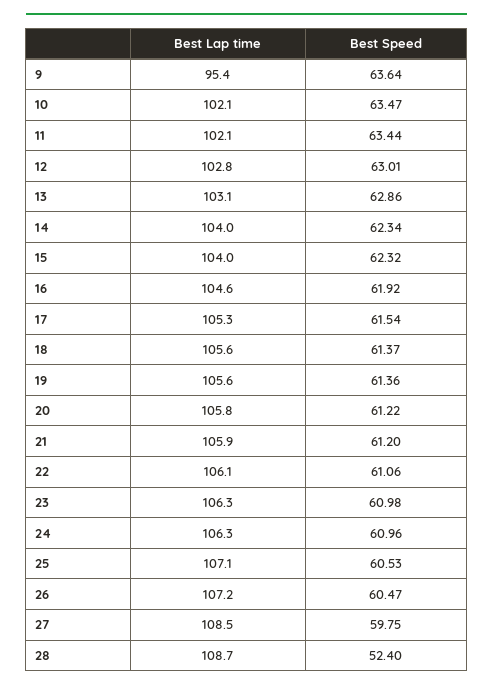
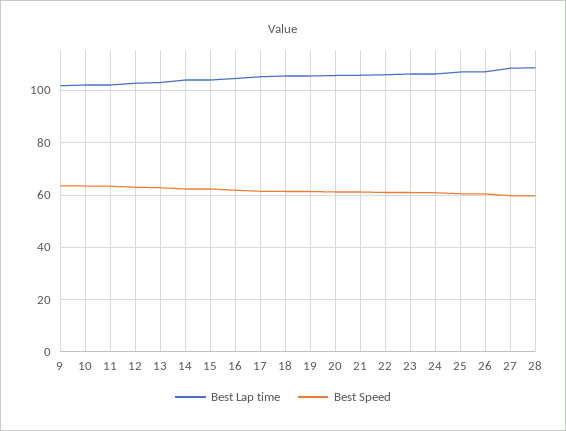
  {
    "Best Lap time": {
-     "9": 95.4,
+     "9": 102.5,
      "10": 102.1,
      "11": 102.1,
      "12": 102.8,
      "13": 103.1,
      "14": 104,
      "15": 104,
      "16": 104.6,
      "17": 105.3,
      "18": 105.6,
      "19": 105.6,
      "20": 105.8,
      "21": 105.9,
      "22": 106.1,
      "23": 106.3,
      "24": 106.3,
      "25": 107.1,
      "26": 107.2,
      "27": 108.5,
      "28": 108.7
    },
    "Best Speed": {
      "9": 63.64,
      "10": 63.47,
      "11": 63.44,
      "12": 63.01,
      "13": 62.86,
      "14": 62.34,
      "15": 62.32,
      "16": 61.92,
      "17": 61.54,
      "18": 61.37,
      "19": 61.36,
      "20": 61.22,
      "21": 61.2,
      "22": 61.06,
      "23": 60.98,
      "24": 60.96,
      "25": 60.53,
      "26": 60.47,
      "27": 59.75,
-     "28": 52.4
+     "28": 60
    }
  }

